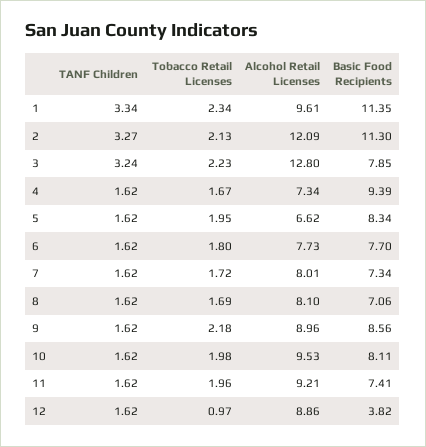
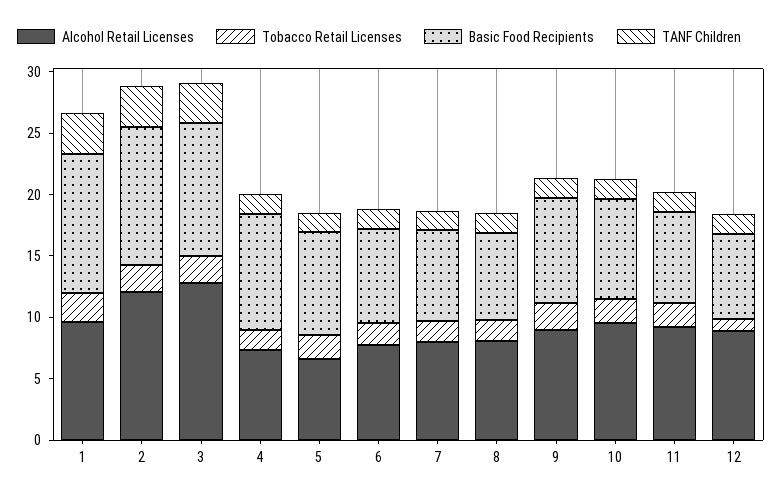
  {
    "TANF Children": {
      "1": 3.34,
      "2": 3.27,
      "3": 3.24,
      "4": 1.62,
      "5": 1.62,
      "6": 1.62,
      "7": 1.62,
      "8": 1.62,
      "9": 1.62,
      "10": 1.62,
      "11": 1.62,
      "12": 1.62
    },
    "Tobacco Retail Licenses": {
      "1": 2.34,
      "2": 2.13,
      "3": 2.23,
      "4": 1.67,
      "5": 1.95,
      "6": 1.8,
      "7": 1.72,
      "8": 1.69,
      "9": 2.18,
      "10": 1.98,
      "11": 1.96,
      "12": 0.97
    },
    "Alcohol Retail Licenses": {
      "1": 9.61,
      "2": 12.09,
      "3": 12.8,
      "4": 7.34,
      "5": 6.62,
      "6": 7.73,
      "7": 8.01,
      "8": 8.1,
      "9": 8.96,
      "10": 9.53,
      "11": 9.21,
      "12": 8.86
    },
    "Basic Food Recipients": {
      "1": 11.35,
      "2": 11.3,
-     "3": 7.85,
+     "3": 11,
      "4": 9.39,
      "5": 8.34,
      "6": 7.7,
      "7": 7.34,
      "8": 7.06,
      "9": 8.56,
      "10": 8.11,
      "11": 7.41,
-     "12": 3.82
+     "12": 7
    }
  }

